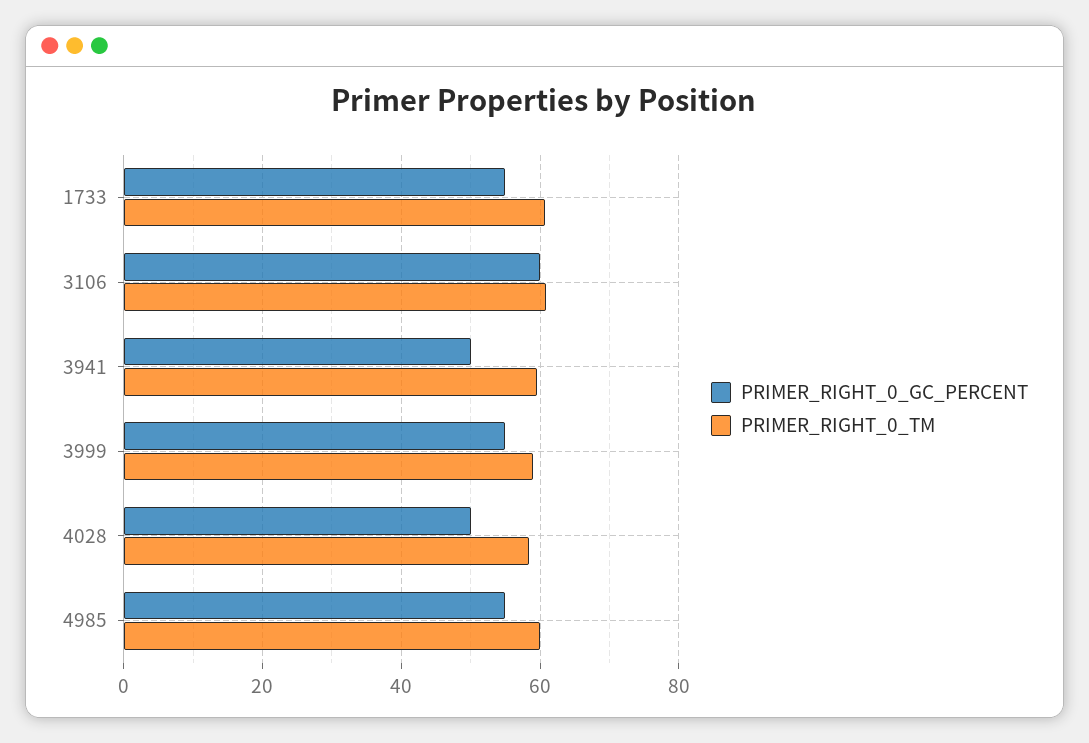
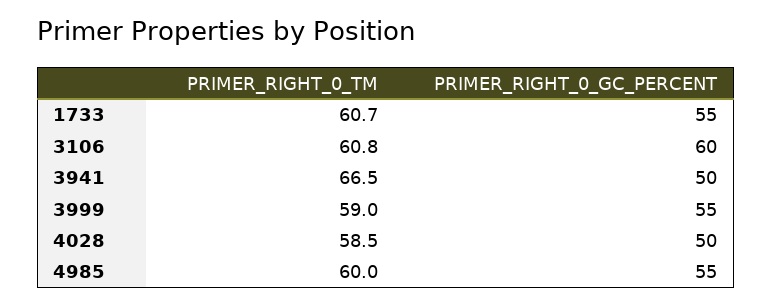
  {
    "PRIMER_RIGHT_0_GC_PERCENT": {
      "1733": 55,
      "3106": 60,
      "3941": 50,
      "3999": 55,
      "4028": 50,
      "4985": 55
    },
    "PRIMER_RIGHT_0_TM": {
      "1733": 60.7,
      "3106": 60.8,
-     "3941": 60,
+     "3941": 66.5,
      "3999": 59,
      "4028": 58.5,
      "4985": 60
    }
  }

